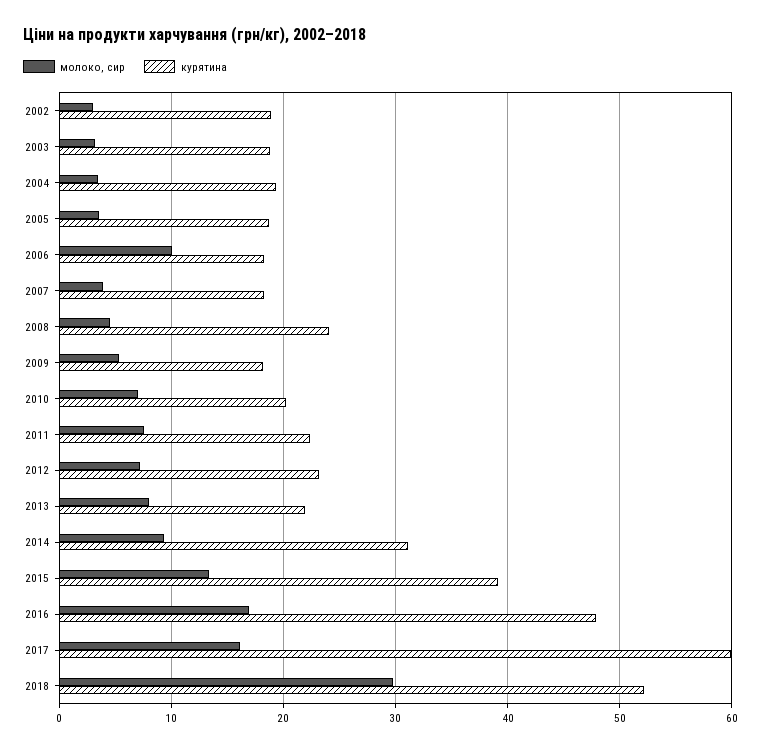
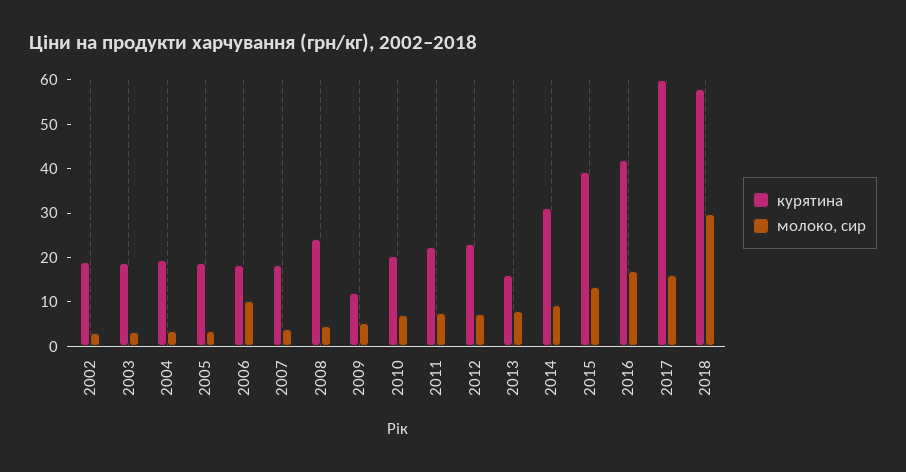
  {
    "молоко, сир": {
      "2002": 3,
      "2003": 3,
      "2004": 3,
      "2005": 4,
      "2006": 10,
      "2007": 4,
      "2008": 5,
      "2009": 5,
      "2010": 7,
      "2011": 8,
      "2012": 7,
      "2013": 8,
      "2014": 9,
      "2015": 13,
      "2016": 17,
      "2017": 16,
      "2018": 30
    },
    "курятина": {
      "2002": 19,
      "2003": 19,
      "2004": 19,
      "2005": 19,
      "2006": 18,
      "2007": 18,
      "2008": 24,
-     "2009": 18,
+     "2009": 12,
      "2010": 20,
      "2011": 22,
      "2012": 23,
-     "2013": 22,
+     "2013": 16,
      "2014": 31,
      "2015": 39,
-     "2016": 48,
+     "2016": 42,
      "2017": 60,
-     "2018": 52
+     "2018": 58
    }
  }

